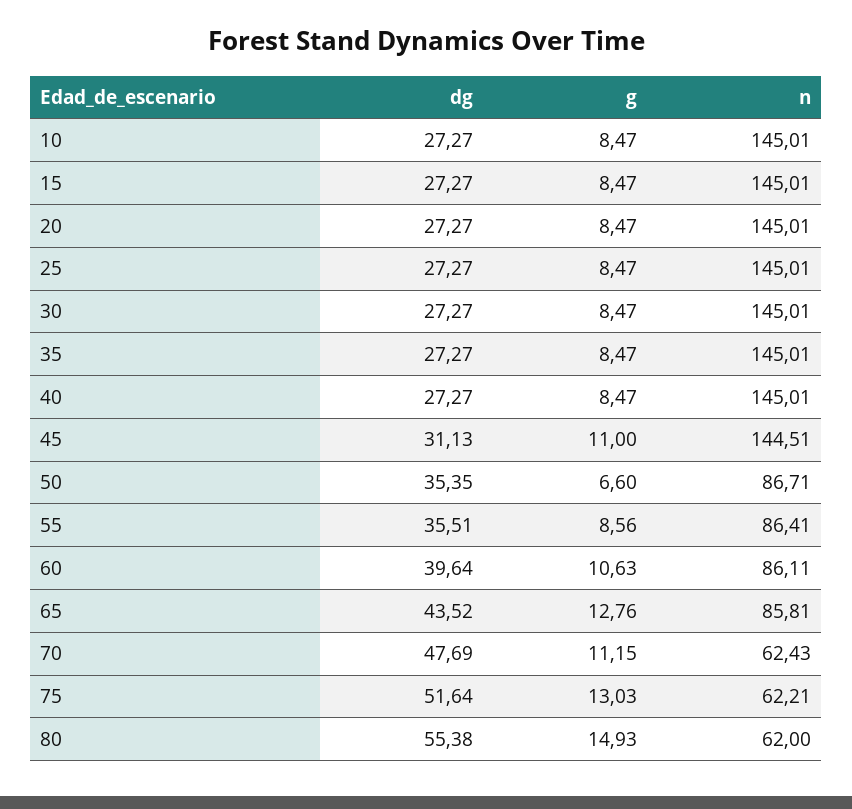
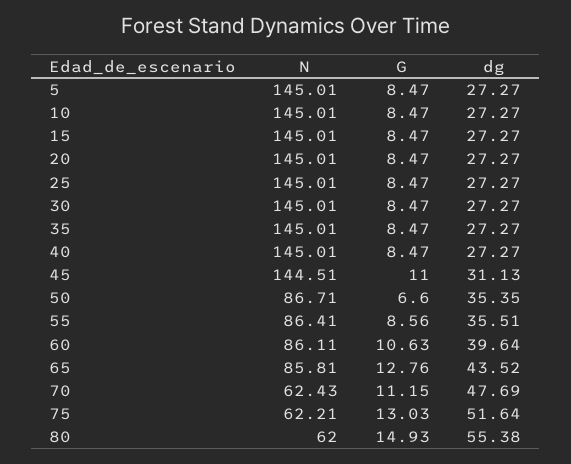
  {
    "dg": {
      "10": 27.27,
      "15": 27.27,
      "20": 27.27,
      "25": 27.27,
      "30": 27.27,
      "35": 27.27,
      "40": 27.27,
      "45": 31.13,
      "50": 35.35,
      "55": 35.51,
      "60": 39.64,
      "65": 43.52,
      "70": 47.69,
      "75": 51.64,
-     "80": 55.38
+     "80": 55.38,
+     "5": 27.27
    },
    "g": {
      "10": 8.47,
      "15": 8.47,
      "20": 8.47,
      "25": 8.47,
      "30": 8.47,
      "35": 8.47,
      "40": 8.47,
      "45": 11,
      "50": 6.6,
      "55": 8.56,
      "60": 10.63,
      "65": 12.76,
      "70": 11.15,
      "75": 13.03,
-     "80": 14.93
+     "80": 14.93,
+     "5": 8.47
    },
    "n": {
      "10": 145.01,
      "15": 145.01,
      "20": 145.01,
      "25": 145.01,
      "30": 145.01,
      "35": 145.01,
      "40": 145.01,
      "45": 144.51,
      "50": 86.71,
      "55": 86.41,
      "60": 86.11,
      "65": 85.81,
      "70": 62.43,
      "75": 62.21,
-     "80": 62
+     "80": 62,
+     "5": 145.01
    }
  }

